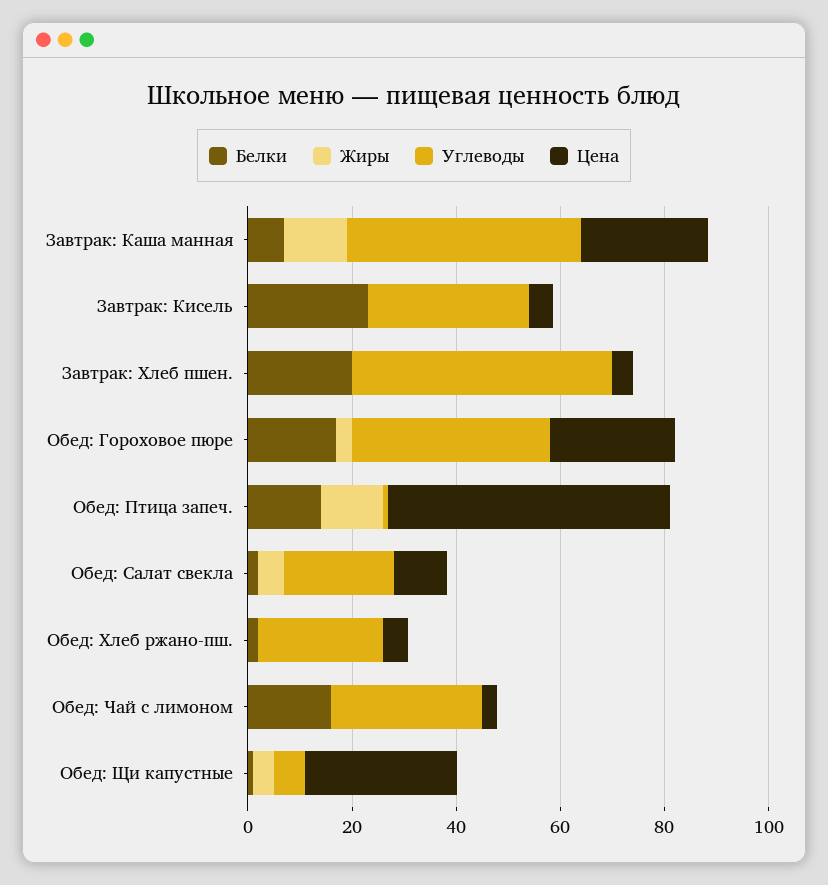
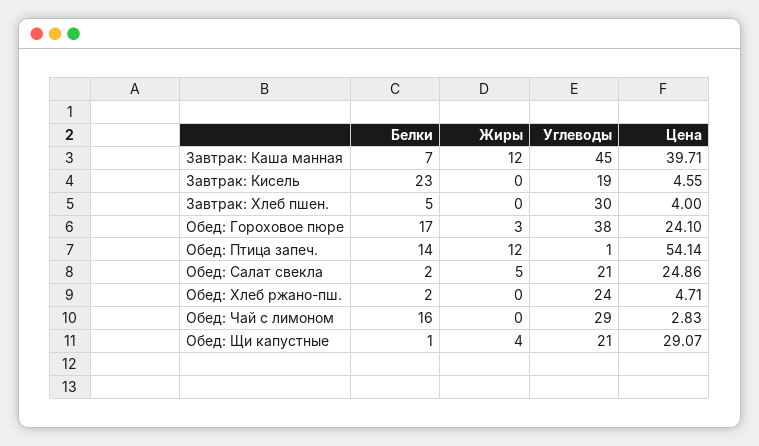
  {
    "Белки": {
      "Завтрак: Каша манная": 7,
      "Завтрак: Кисель": 23,
-     "Завтрак: Хлеб пшен.": 20,
+     "Завтрак: Хлеб пшен.": 5,
      "Обед: Гороховое пюре": 17,
      "Обед: Птица запеч.": 14,
      "Обед: Салат свекла": 2,
      "Обед: Хлеб ржано-пш.": 2,
      "Обед: Чай с лимоном": 16,
      "Обед: Щи капустные": 1
    },
    "Жиры": {
      "Завтрак: Каша манная": 12,
      "Завтрак: Кисель": 0,
      "Завтрак: Хлеб пшен.": 0,
      "Обед: Гороховое пюре": 3,
      "Обед: Птица запеч.": 12,
      "Обед: Салат свекла": 5,
      "Обед: Хлеб ржано-пш.": 0,
      "Обед: Чай с лимоном": 0,
      "Обед: Щи капустные": 4
    },
    "Углеводы": {
      "Завтрак: Каша манная": 45,
-     "Завтрак: Кисель": 30,
+     "Завтрак: Кисель": 19,
-     "Завтрак: Хлеб пшен.": 50,
+     "Завтрак: Хлеб пшен.": 30,
      "Обед: Гороховое пюре": 38,
      "Обед: Птица запеч.": 1,
      "Обед: Салат свекла": 21,
      "Обед: Хлеб ржано-пш.": 24,
      "Обед: Чай с лимоном": 29,
-     "Обед: Щи капустные": 5
+     "Обед: Щи капустные": 21
    },
    "Цена": {
-     "Завтрак: Каша манная": 25,
+     "Завтрак: Каша манная": 39.71,
      "Завтрак: Кисель": 4.55,
      "Завтрак: Хлеб пшен.": 4,
      "Обед: Гороховое пюре": 24.1,
      "Обед: Птица запеч.": 54.14,
-     "Обед: Салат свекла": 10,
+     "Обед: Салат свекла": 24.86,
      "Обед: Хлеб ржано-пш.": 4.71,
      "Обед: Чай с лимоном": 2.83,
      "Обед: Щи капустные": 29.07
    }
  }

